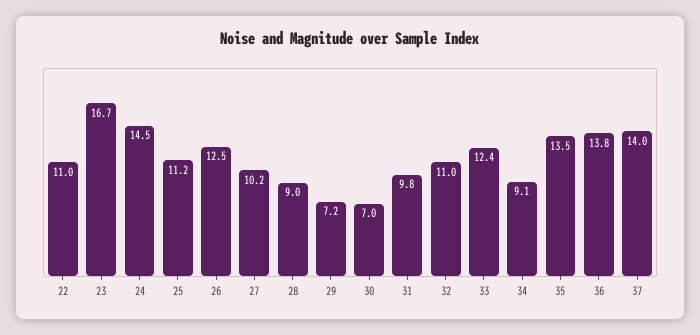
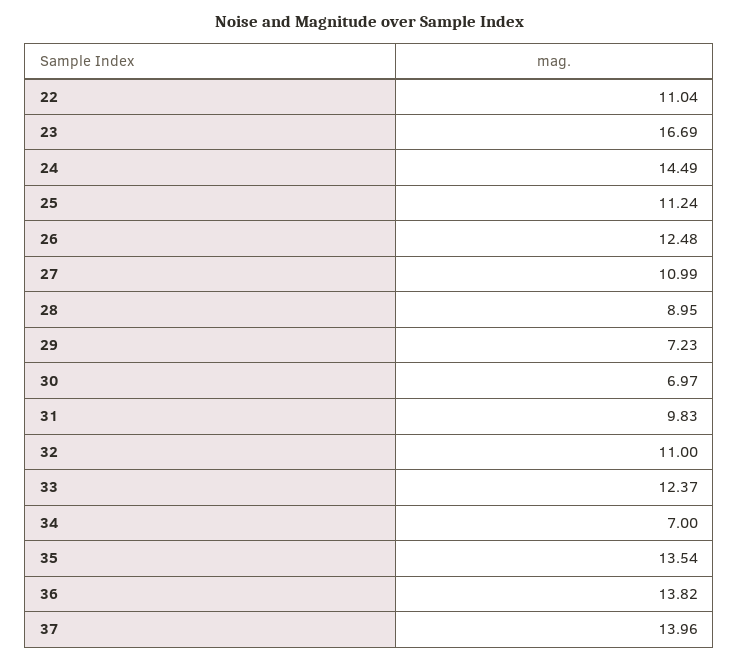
  {
    "22": 11.04,
    "23": 16.69,
    "24": 14.49,
    "25": 11.24,
    "26": 12.48,
-   "27": 10.2,
+   "27": 10.99,
    "28": 8.95,
    "29": 7.23,
    "30": 6.97,
    "31": 9.83,
    "32": 11,
    "33": 12.37,
-   "34": 9.1,
+   "34": 7,
    "35": 13.54,
    "36": 13.82,
    "37": 13.96
  }

